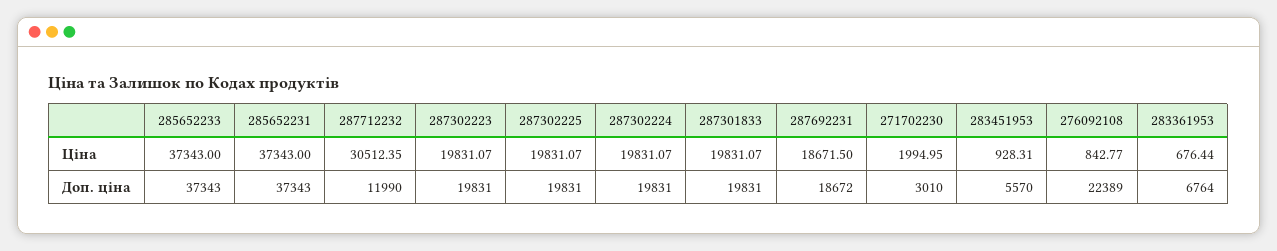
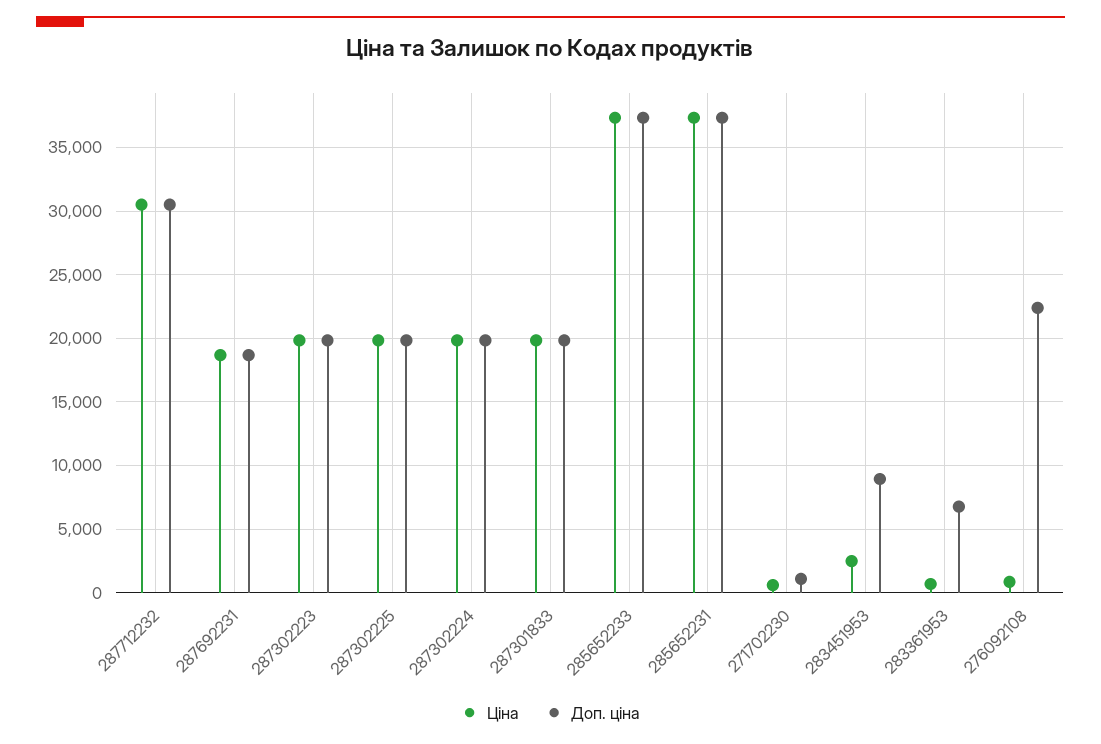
  {
    "Ціна": {
      "285652233": 37343,
      "285652231": 37343,
      "287712232": 30512.35,
      "287302223": 19831.07,
      "287302225": 19831.07,
      "287302224": 19831.07,
      "287301833": 19831.07,
      "287692231": 18671.5,
-     "271702230": 1994.95,
+     "271702230": 500,
-     "283451953": 928.31,
+     "283451953": 2500,
      "276092108": 842.77,
      "283361953": 676.44
    },
    "Доп. ціна": {
      "285652233": 37343,
      "285652231": 37343,
-     "287712232": 11990,
+     "287712232": 30500,
      "287302223": 19831,
      "287302225": 19831,
      "287302224": 19831,
      "287301833": 19831,
      "287692231": 18672,
-     "271702230": 3010,
+     "271702230": 1000,
-     "283451953": 5570,
+     "283451953": 9000,
      "276092108": 22389,
      "283361953": 6764
    }
  }

